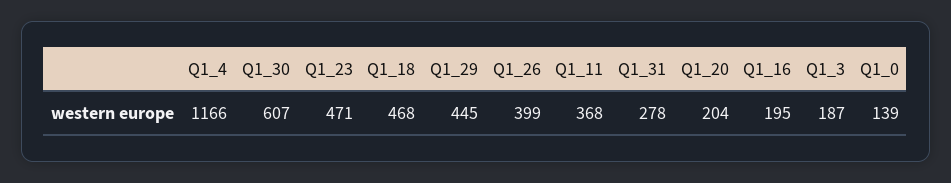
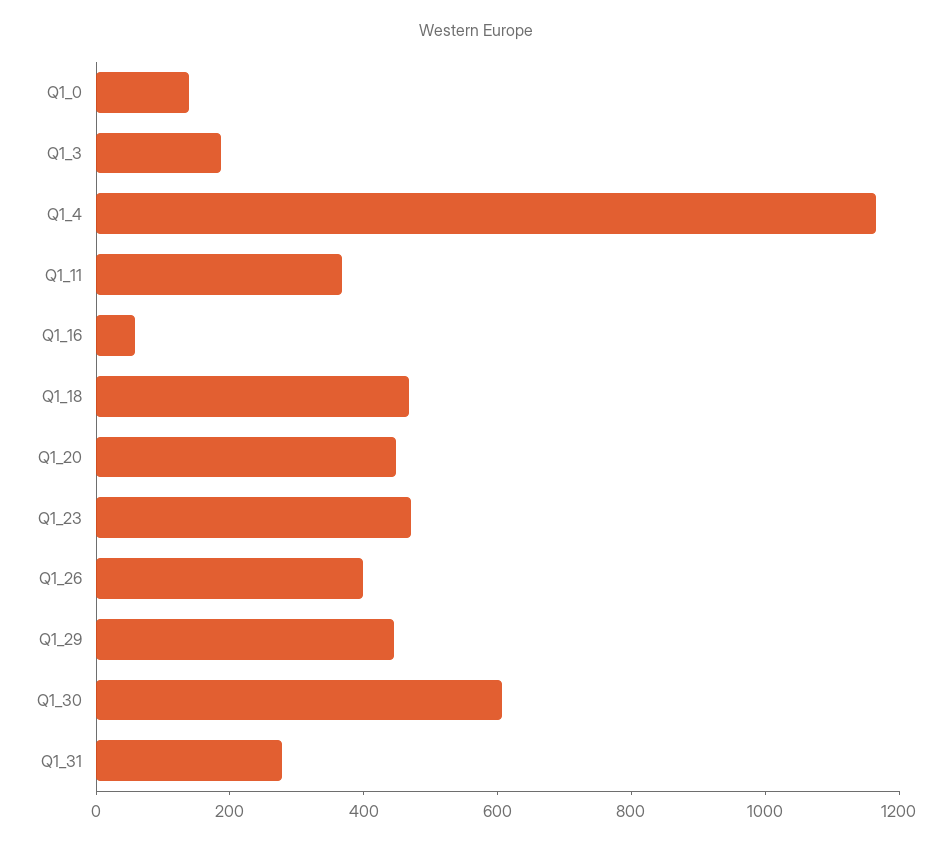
  {
    "Q1_4": 1166,
    "Q1_30": 607,
    "Q1_23": 471,
    "Q1_18": 468,
    "Q1_29": 445,
    "Q1_26": 399,
    "Q1_11": 368,
    "Q1_31": 278,
-   "Q1_20": 204,
+   "Q1_20": 450,
-   "Q1_16": 195,
+   "Q1_16": 50,
    "Q1_3": 187,
    "Q1_0": 139
  }

